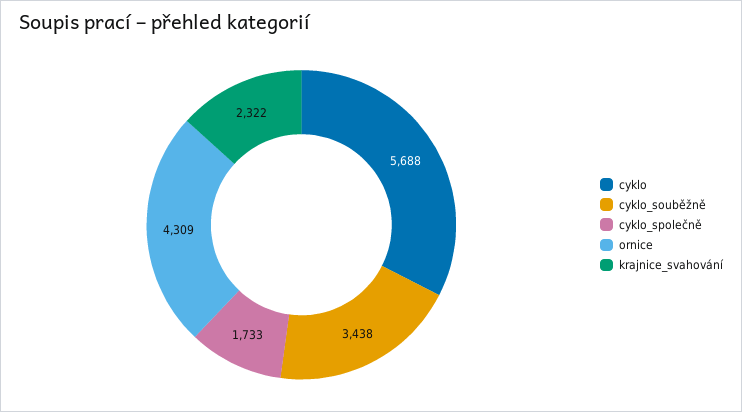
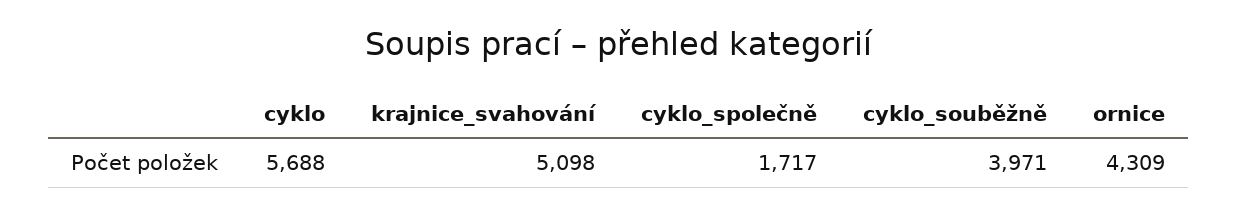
  {
    "cyklo": 5688,
-   "cyklo_souběžně": 3438,
+   "cyklo_souběžně": 3971,
-   "cyklo_společně": 1733,
+   "cyklo_společně": 1717,
    "ornice": 4309,
-   "krajnice_svahování": 2322
+   "krajnice_svahování": 5098
  }

